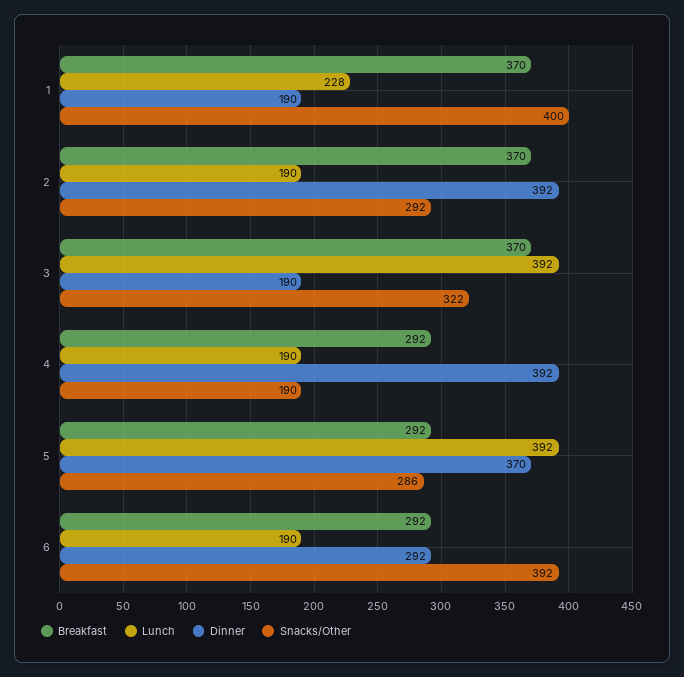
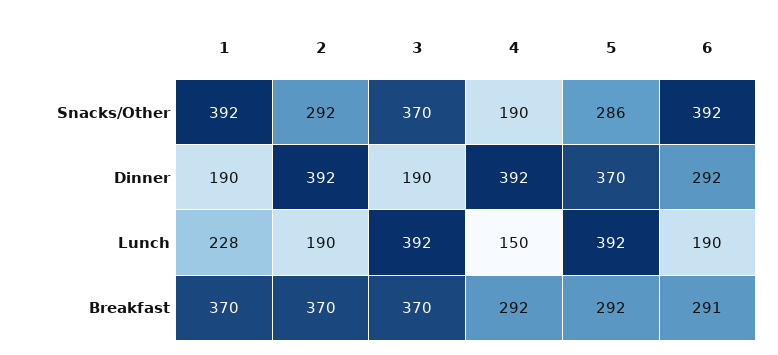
  {
    "Breakfast": {
      "1": 370,
      "2": 370,
      "3": 370,
      "4": 292,
      "5": 292,
-     "6": 292
+     "6": 291
    },
    "Lunch": {
      "1": 228,
      "2": 190,
      "3": 392,
-     "4": 190,
+     "4": 150,
      "5": 392,
      "6": 190
    },
    "Dinner": {
      "1": 190,
      "2": 392,
      "3": 190,
      "4": 392,
      "5": 370,
      "6": 292
    },
    "Snacks/Other": {
-     "1": 400,
+     "1": 392,
      "2": 292,
-     "3": 322,
+     "3": 370,
      "4": 190,
      "5": 286,
      "6": 392
    }
  }

